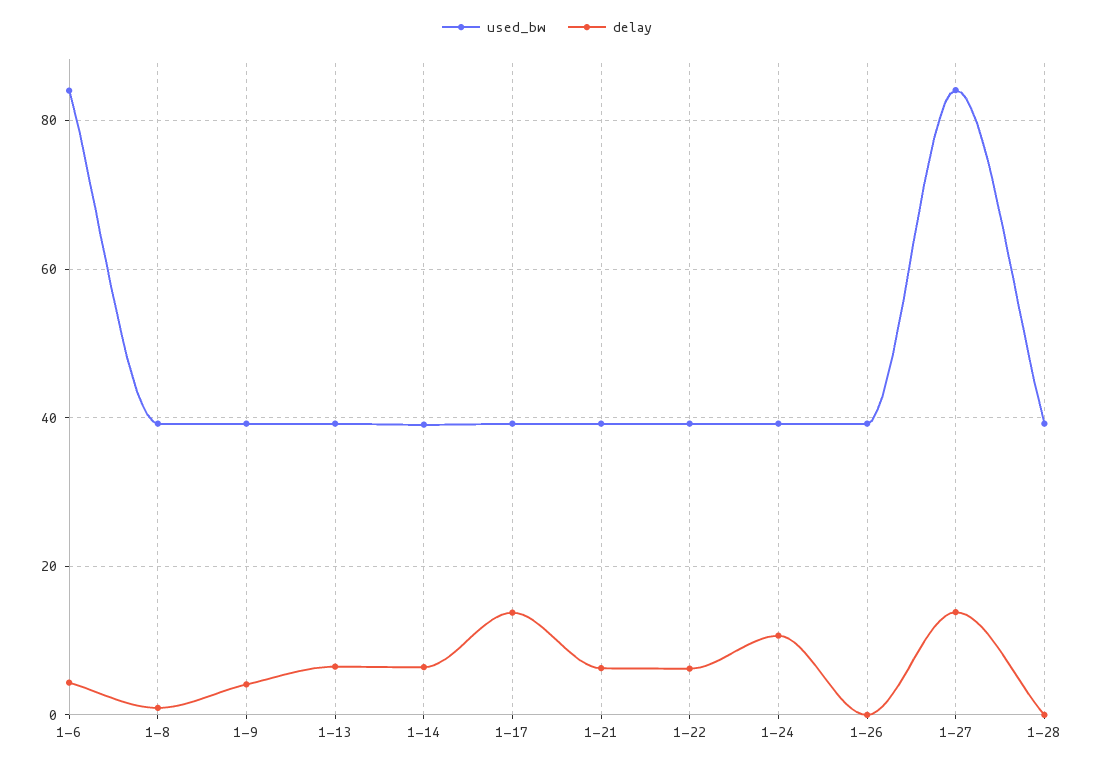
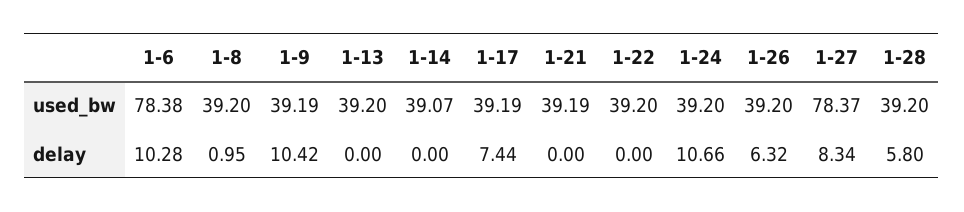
  {
    "used_bw": {
-     "1-6": 84,
+     "1-6": 78.38,
      "1-8": 39.2,
      "1-9": 39.19,
      "1-13": 39.2,
      "1-14": 39.07,
      "1-17": 39.19,
      "1-21": 39.19,
      "1-22": 39.2,
      "1-24": 39.2,
      "1-26": 39.2,
-     "1-27": 84,
+     "1-27": 78.37,
      "1-28": 39.2
    },
    "delay": {
-     "1-6": 4,
+     "1-6": 10.28,
      "1-8": 0.95,
-     "1-9": 4,
+     "1-9": 10.42,
-     "1-13": 6,
+     "1-13": 0,
-     "1-14": 6,
+     "1-14": 0,
-     "1-17": 14,
+     "1-17": 7.44,
-     "1-21": 6,
+     "1-21": 0,
-     "1-22": 6,
+     "1-22": 0,
      "1-24": 10.66,
-     "1-26": 0,
+     "1-26": 6.32,
-     "1-27": 14,
+     "1-27": 8.34,
-     "1-28": 0
+     "1-28": 5.8
    }
  }

